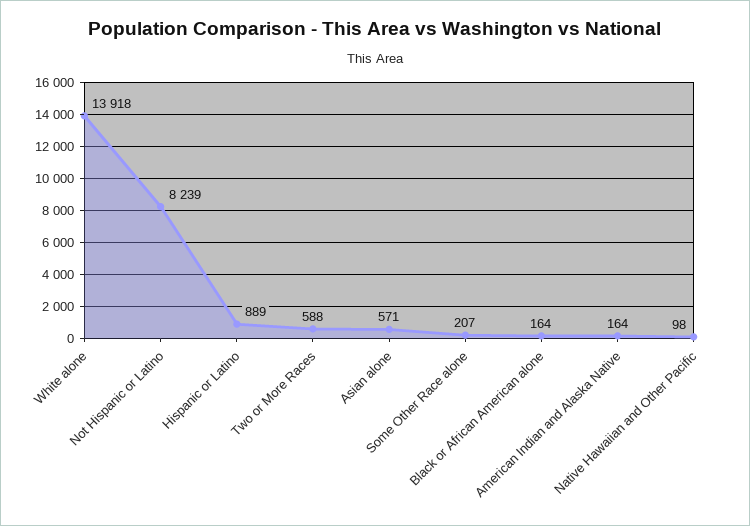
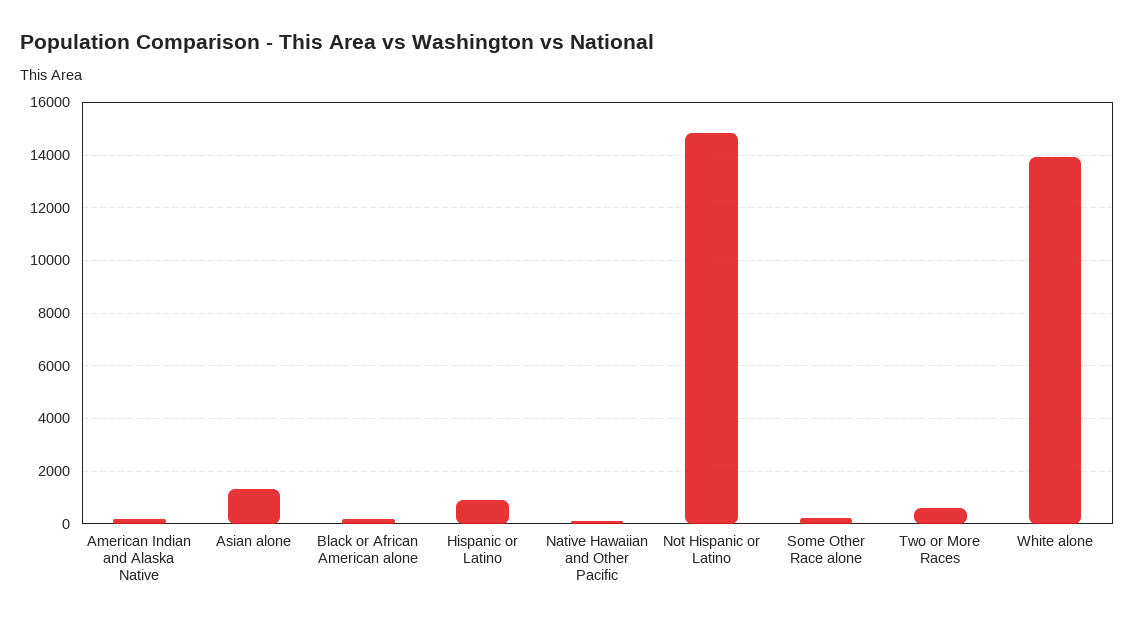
  {
    "White alone": 13918,
-   "Not Hispanic or Latino": 8239,
+   "Not Hispanic or Latino": 14750,
    "Hispanic or Latino": 889,
    "Two or More Races": 588,
-   "Asian alone": 571,
+   "Asian alone": 1250,
    "Some Other Race alone": 207,
    "Black or African American alone": 164,
    "American Indian and Alaska Native": 164,
    "Native Hawaiian and Other Pacific": 98
  }

